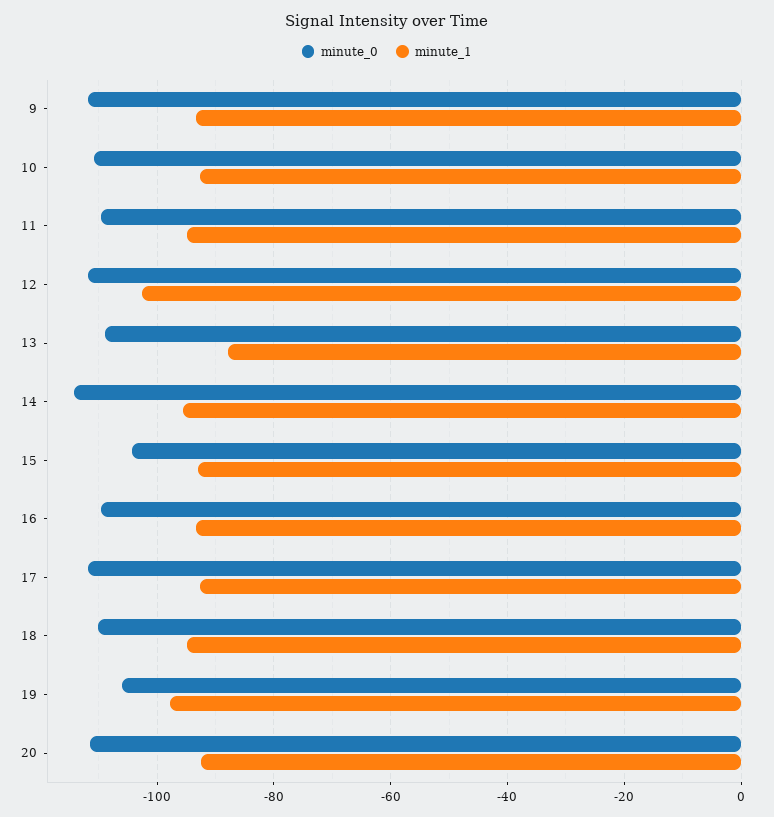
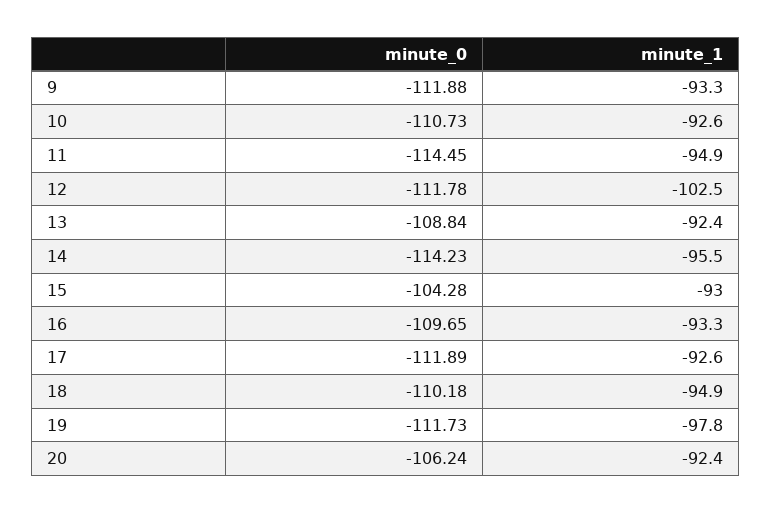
  {
    "minute_0": {
      "9": -111.88,
      "10": -110.73,
-     "11": -110,
+     "11": -114.45,
      "12": -111.78,
      "13": -108.84,
      "14": -114.23,
      "15": -104.28,
      "16": -109.65,
      "17": -111.89,
      "18": -110.18,
-     "19": -106,
+     "19": -111.73,
-     "20": -112
+     "20": -106.24
    },
    "minute_1": {
      "9": -93.3,
      "10": -92.6,
      "11": -94.9,
      "12": -102.5,
-     "13": -88,
+     "13": -92.4,
      "14": -95.5,
      "15": -93,
      "16": -93.3,
      "17": -92.6,
      "18": -94.9,
      "19": -97.8,
      "20": -92.4
    }
  }

